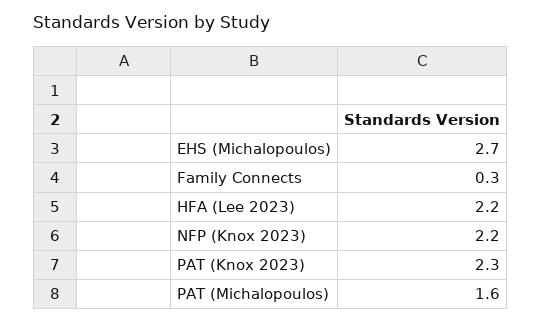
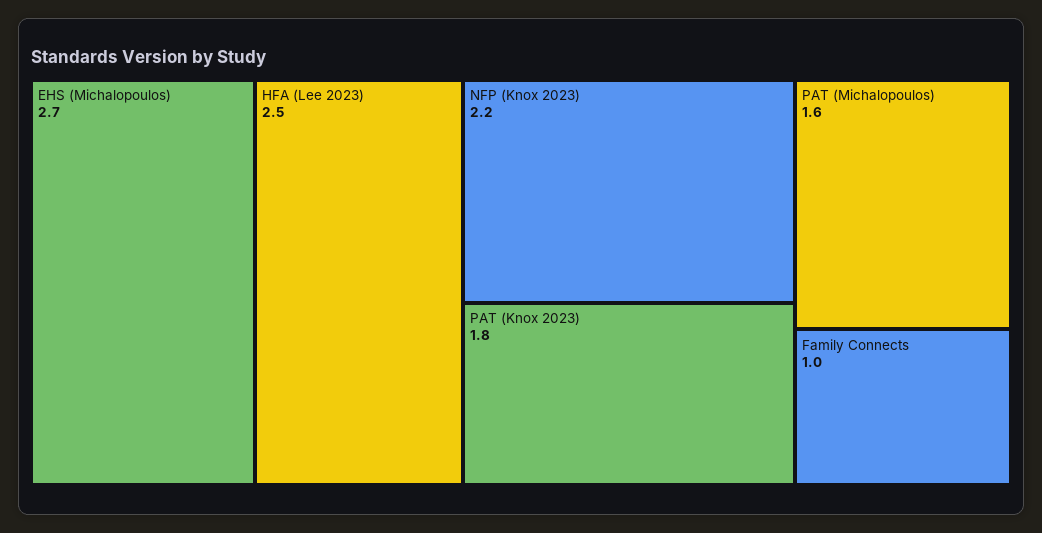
  {
    "EHS (Michalopoulos)": 2.7,
-   "Family Connects": 0.3,
+   "Family Connects": 1,
-   "HFA (Lee 2023)": 2.2,
+   "HFA (Lee 2023)": 2.5,
    "NFP (Knox 2023)": 2.2,
-   "PAT (Knox 2023)": 2.3,
+   "PAT (Knox 2023)": 1.8,
    "PAT (Michalopoulos)": 1.6
  }

